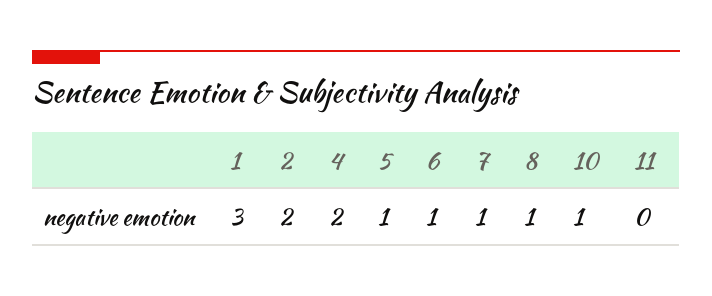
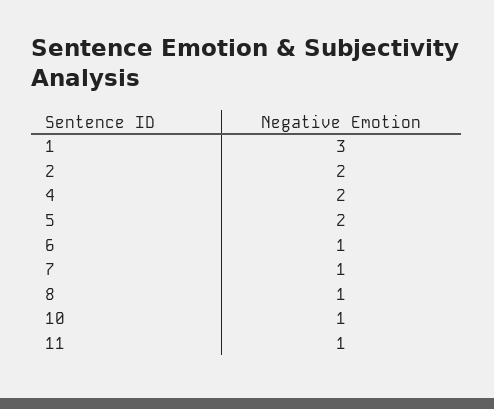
  {
    "1": 3,
    "2": 2,
    "4": 2,
-   "5": 1,
+   "5": 2,
    "6": 1,
    "7": 1,
    "8": 1,
    "10": 1,
-   "11": 0
+   "11": 1
  }

